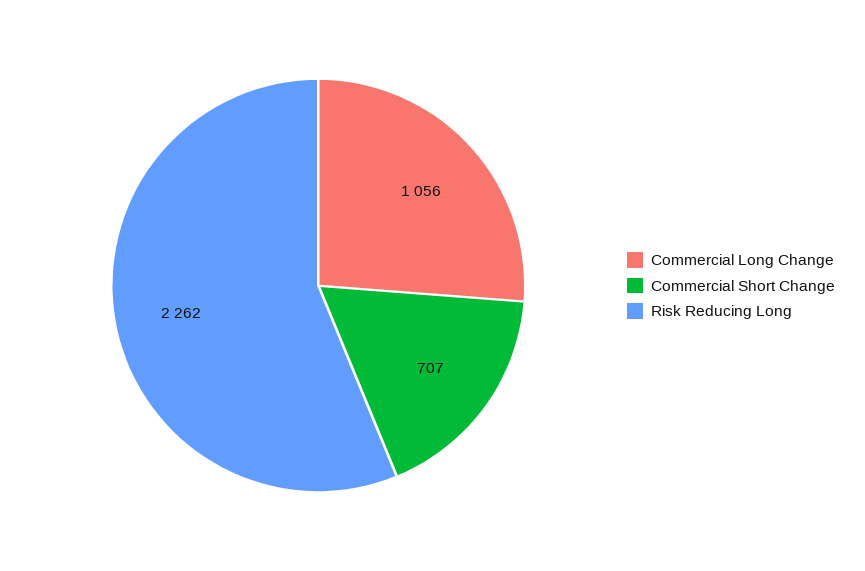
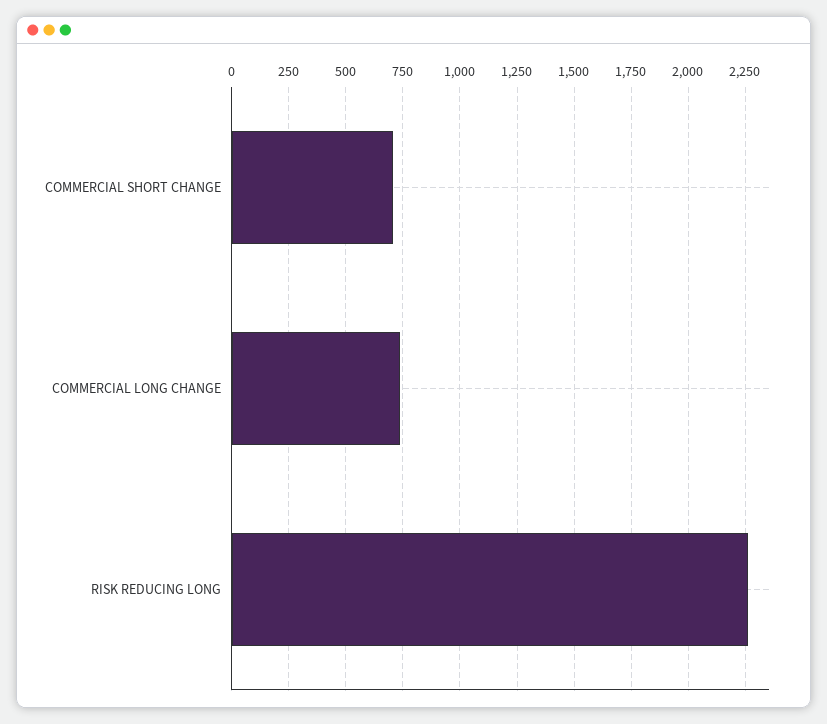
  {
-   "Commercial Long Change": 1056,
+   "Commercial Long Change": 750,
    "Commercial Short Change": 707,
    "Risk Reducing Long": 2262
  }

